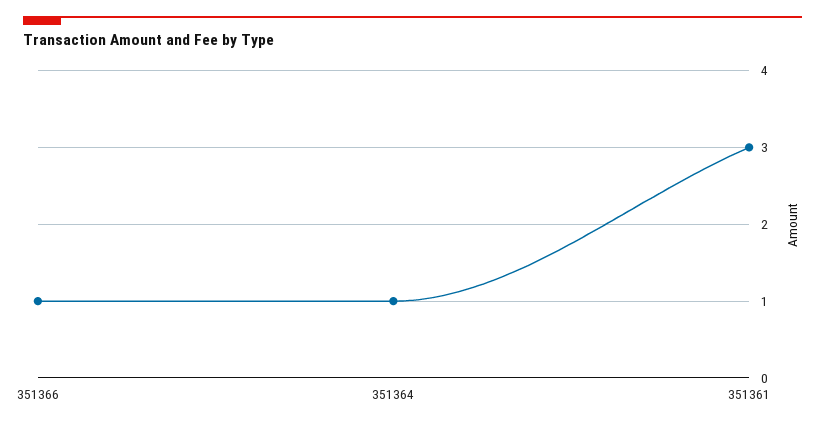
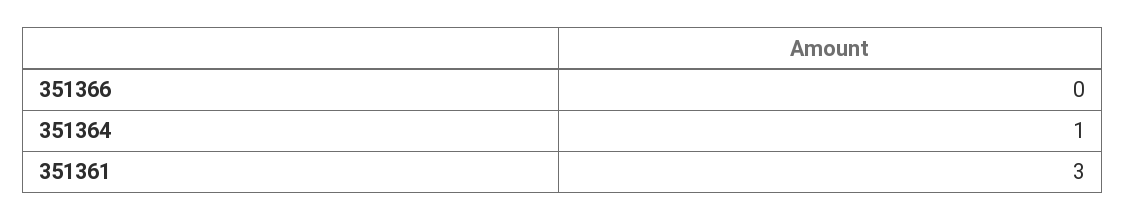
  {
-   "351366": 1,
+   "351366": 0,
    "351364": 1,
    "351361": 3
  }

